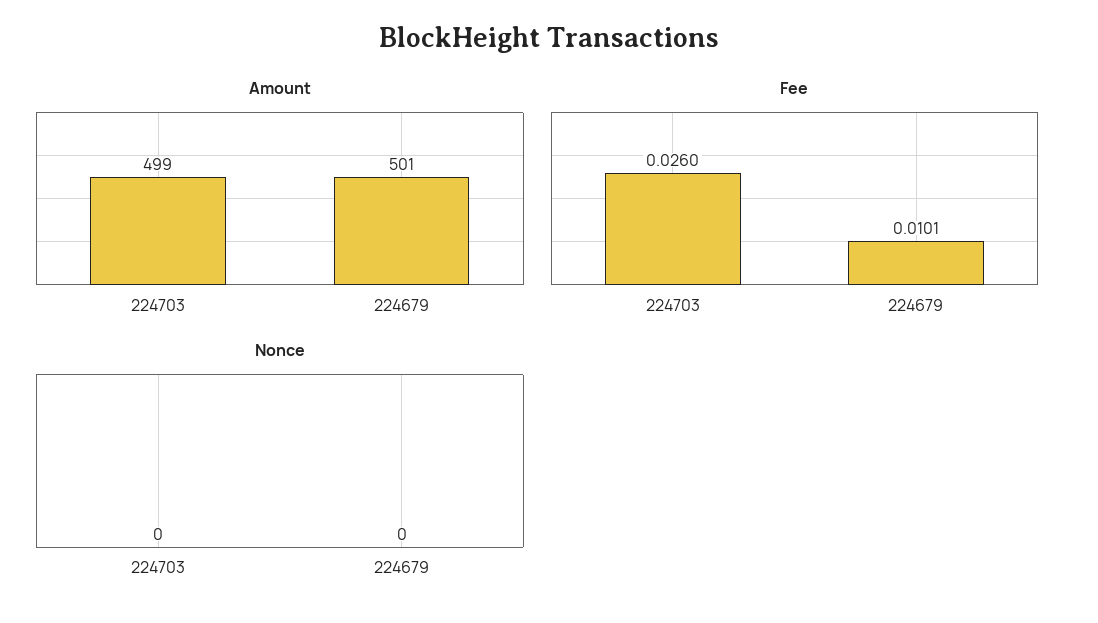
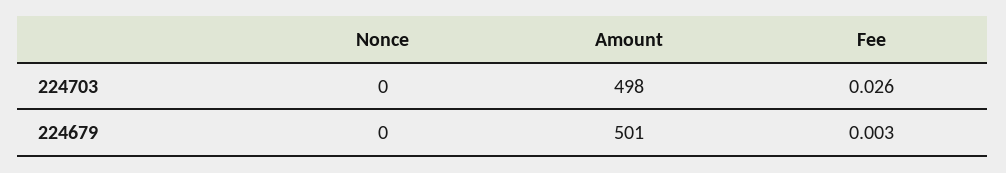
  {
    "Amount": {
-     "224703": 499,
+     "224703": 498,
      "224679": 501
    },
    "Fee": {
      "224703": 0.026,
-     "224679": 0.0101
+     "224679": 0.003
    },
    "Nonce": {
      "224703": 0,
      "224679": 0
    }
  }

